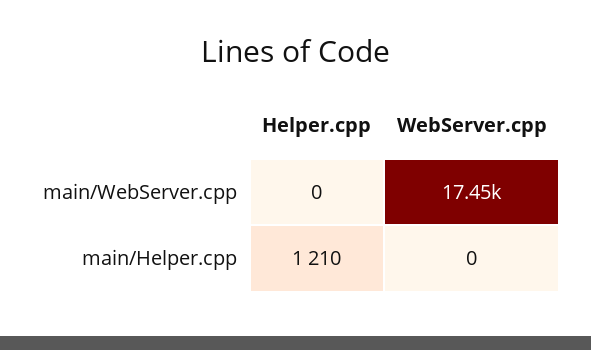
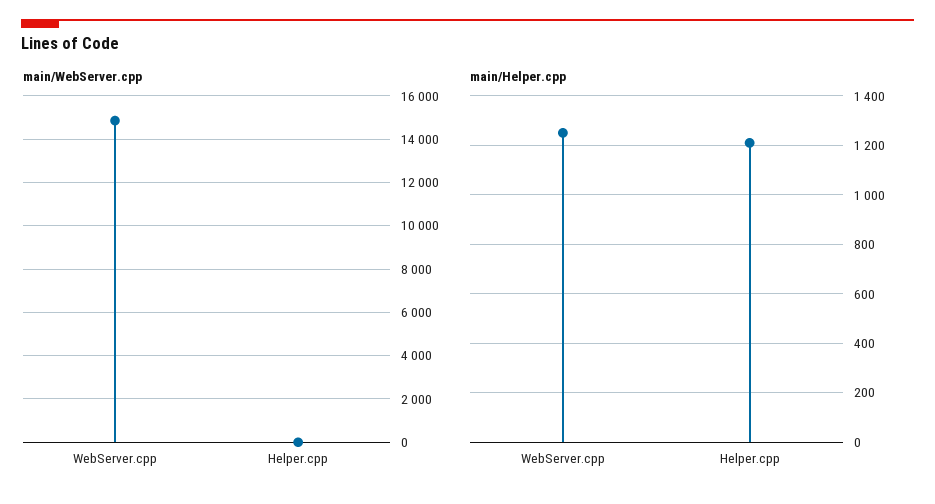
  {
    "main/WebServer.cpp": {
      "Helper.cpp": 0,
-     "WebServer.cpp": 17450
+     "WebServer.cpp": 15000
    },
    "main/Helper.cpp": {
      "Helper.cpp": 1210,
-     "WebServer.cpp": 0
+     "WebServer.cpp": 1250
    }
  }

